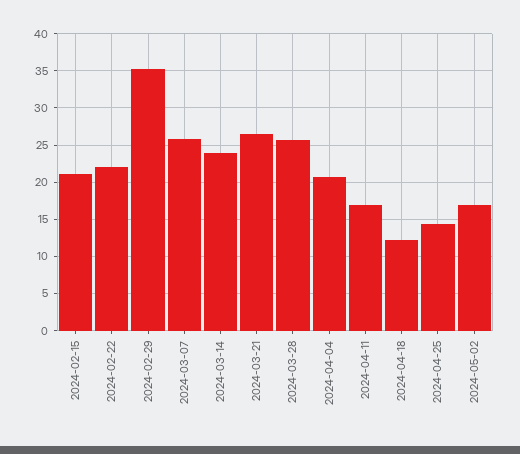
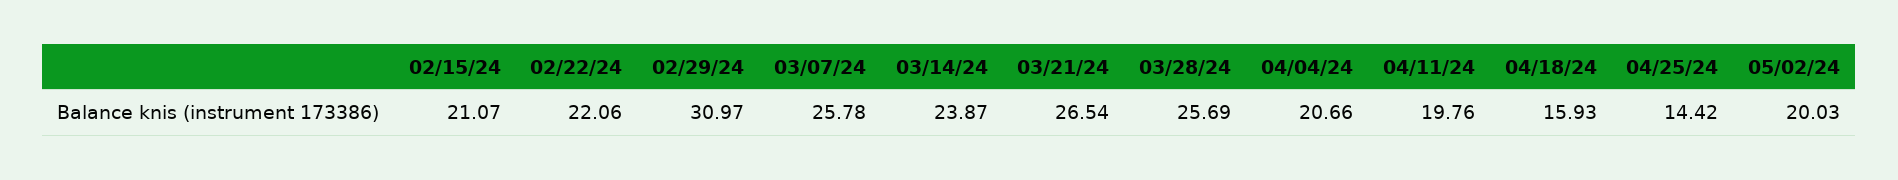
  {
    "2024-02-15": 21.07,
    "2024-02-22": 22.06,
-   "2024-02-29": 35,
+   "2024-02-29": 30.97,
    "2024-03-07": 25.78,
    "2024-03-14": 23.87,
    "2024-03-21": 26.54,
    "2024-03-28": 25.69,
    "2024-04-04": 20.66,
-   "2024-04-11": 17,
+   "2024-04-11": 19.76,
-   "2024-04-18": 12,
+   "2024-04-18": 15.93,
    "2024-04-25": 14.42,
-   "2024-05-02": 17
+   "2024-05-02": 20.03
  }

